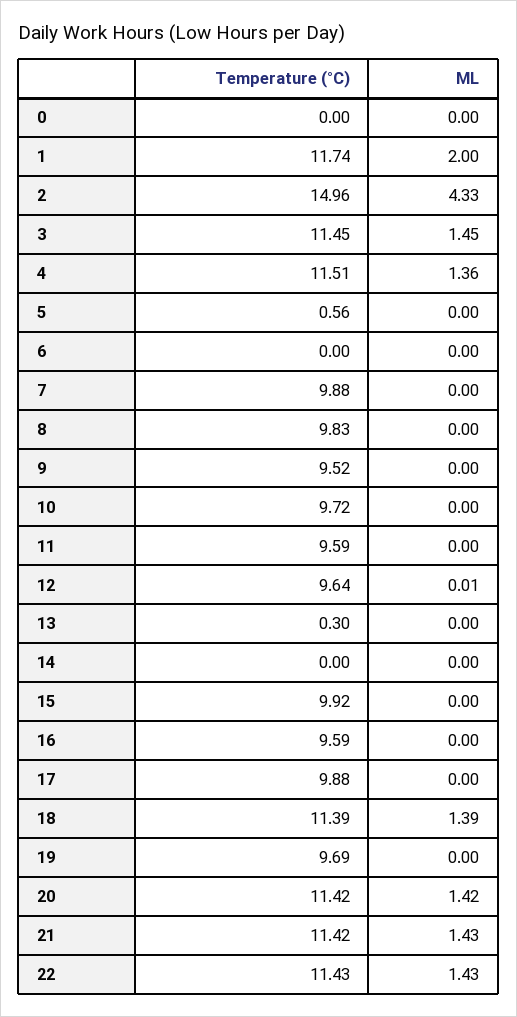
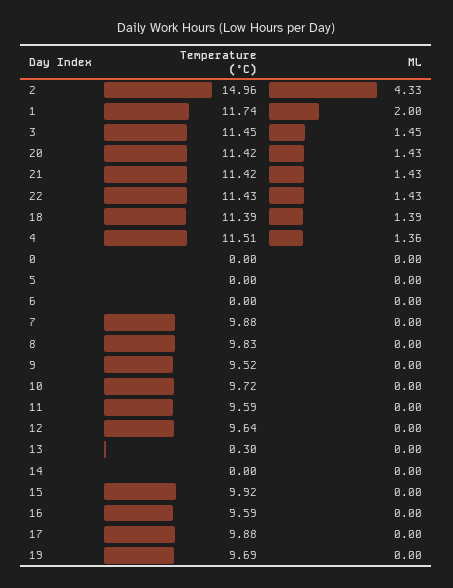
  {
    "Temperature (°C)": {
      "0": 0,
      "1": 11.74,
      "2": 14.96,
      "3": 11.45,
      "4": 11.51,
-     "5": 0.56,
+     "5": 0,
      "6": 0,
      "7": 9.88,
      "8": 9.83,
      "9": 9.52,
      "10": 9.72,
      "11": 9.59,
      "12": 9.64,
      "13": 0.3,
      "14": 0,
      "15": 9.92,
      "16": 9.59,
      "17": 9.88,
      "18": 11.39,
      "19": 9.69,
      "20": 11.42,
      "21": 11.42,
      "22": 11.43
    },
    "ML": {
      "0": 0,
      "1": 2,
      "2": 4.33,
      "3": 1.45,
      "4": 1.36,
      "5": 0,
      "6": 0,
      "7": 0,
      "8": 0,
      "9": 0,
      "10": 0,
      "11": 0,
-     "12": 0.01,
+     "12": 0,
      "13": 0,
      "14": 0,
      "15": 0,
      "16": 0,
      "17": 0,
      "18": 1.39,
      "19": 0,
-     "20": 1.42,
+     "20": 1.43,
      "21": 1.43,
      "22": 1.43
    }
  }

